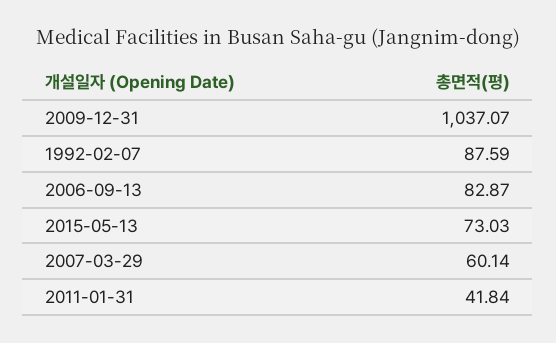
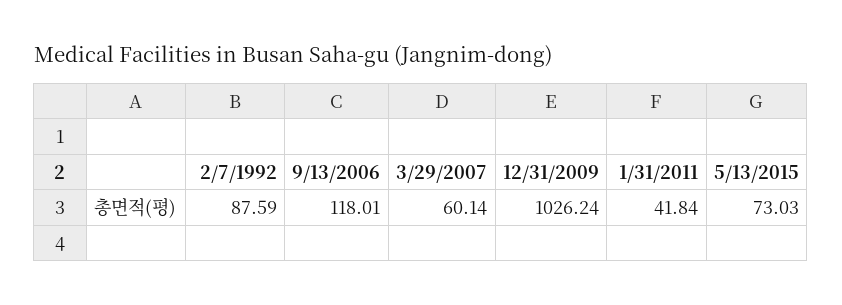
  {
-   "2009-12-31": 1037.07,
+   "2009-12-31": 1026.24,
    "1992-02-07": 87.59,
-   "2006-09-13": 82.87,
+   "2006-09-13": 118.01,
    "2015-05-13": 73.03,
    "2007-03-29": 60.14,
    "2011-01-31": 41.84
  }

